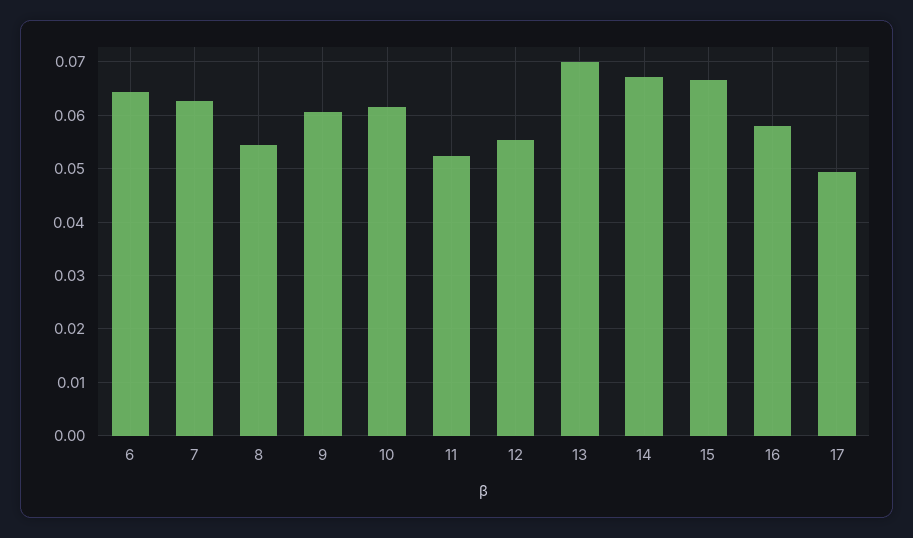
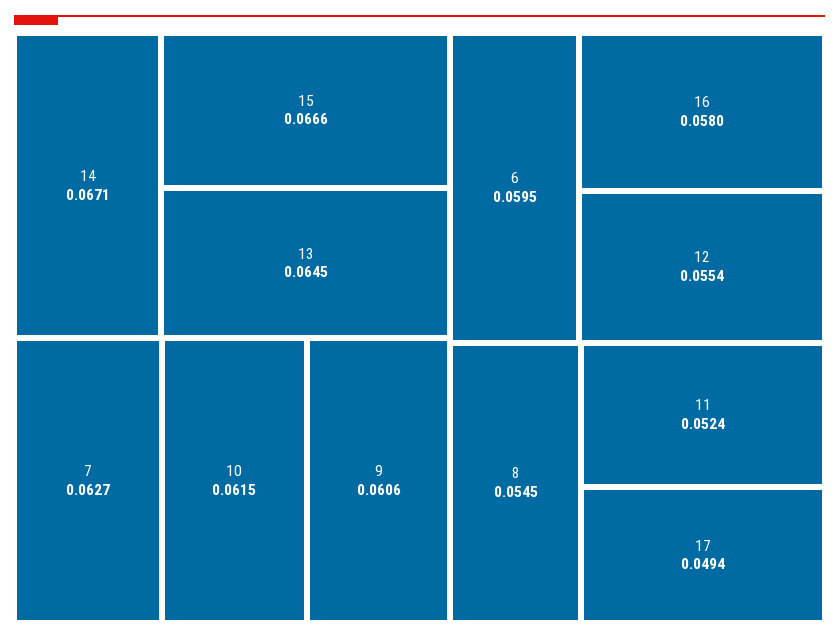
  {
-   "6": 0.064,
+   "6": 0.0595,
    "7": 0.0627,
    "8": 0.0545,
    "9": 0.0606,
    "10": 0.0615,
    "11": 0.0524,
    "12": 0.0554,
-   "13": 0.07,
+   "13": 0.0645,
    "14": 0.0671,
    "15": 0.0666,
    "16": 0.058,
    "17": 0.0494
  }

